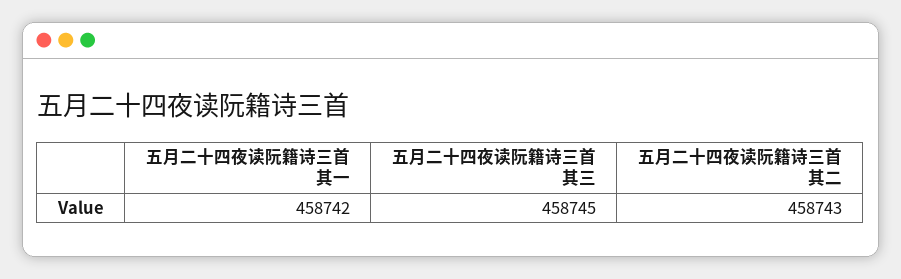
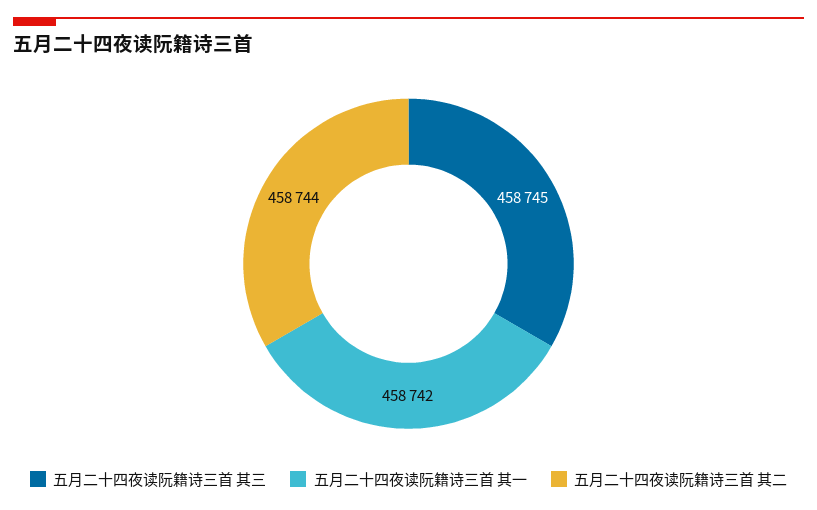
  {
    "五月二十四夜读阮籍诗三首 其一": 458742,
    "五月二十四夜读阮籍诗三首 其三": 458745,
-   "五月二十四夜读阮籍诗三首 其二": 458743
+   "五月二十四夜读阮籍诗三首 其二": 458744
  }

